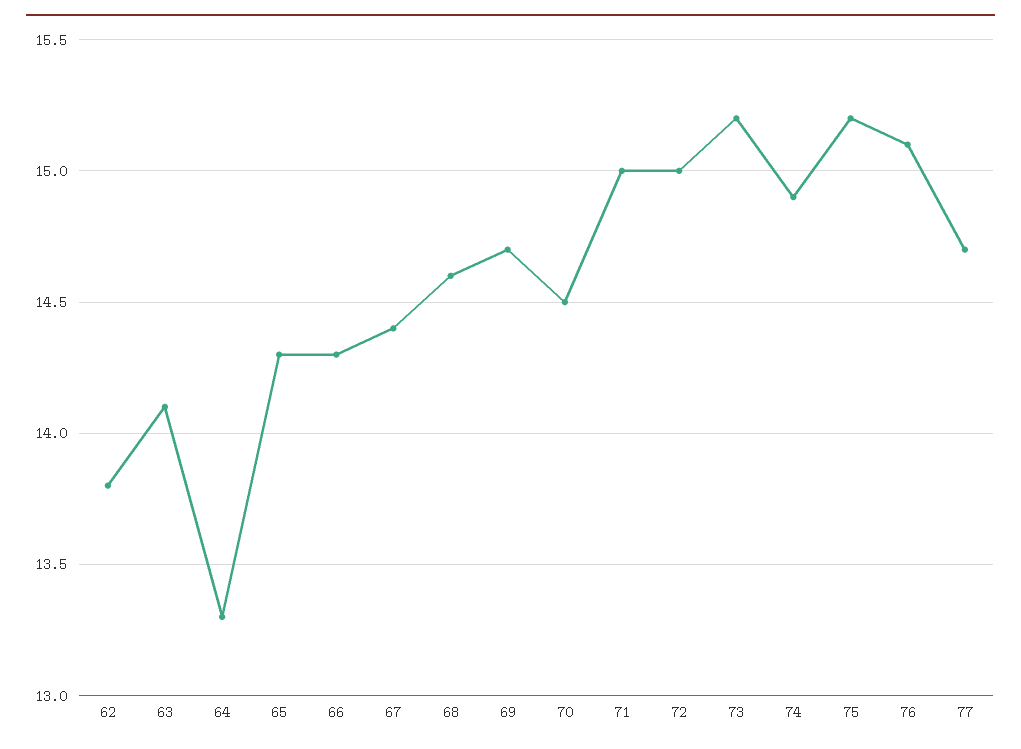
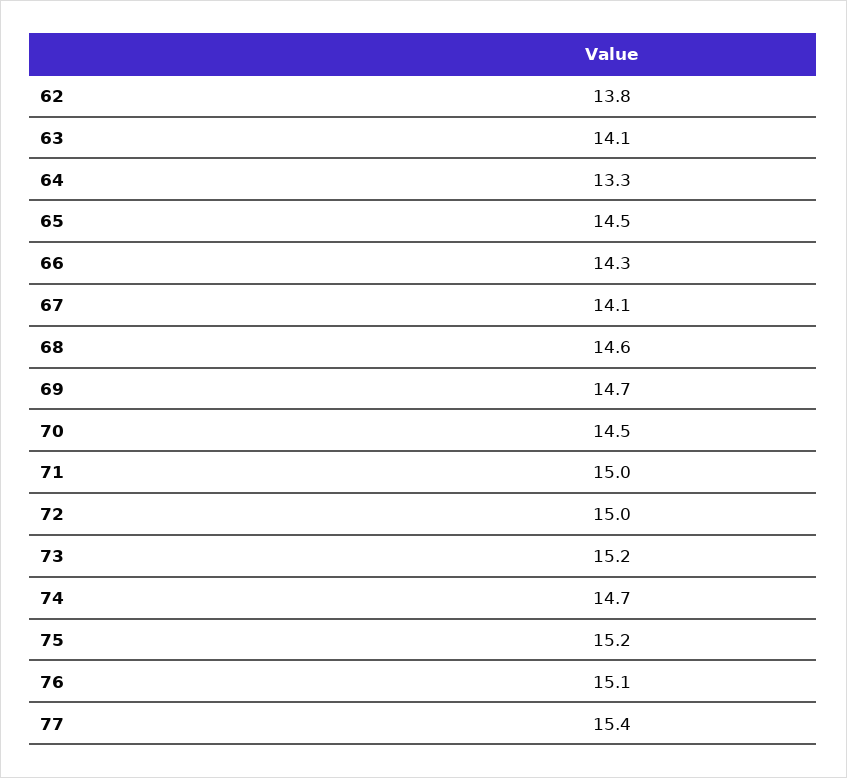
  {
    "62": 13.8,
    "63": 14.1,
    "64": 13.3,
-   "65": 14.3,
+   "65": 14.5,
    "66": 14.3,
-   "67": 14.4,
+   "67": 14.1,
    "68": 14.6,
    "69": 14.7,
    "70": 14.5,
    "71": 15,
    "72": 15,
    "73": 15.2,
-   "74": 14.9,
+   "74": 14.7,
    "75": 15.2,
    "76": 15.1,
-   "77": 14.7
+   "77": 15.4
  }

